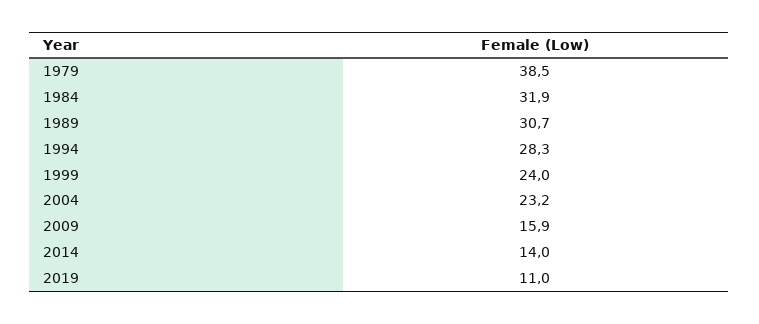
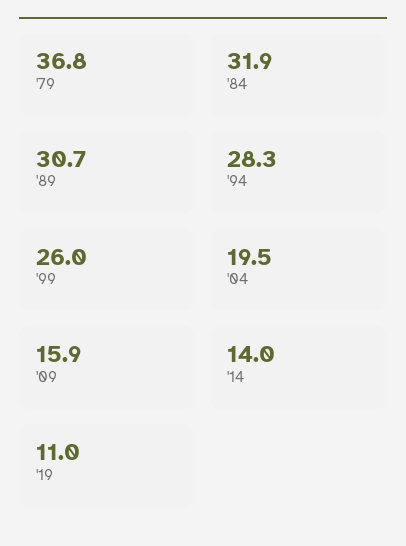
  {
-   "1979": 38.5,
+   "1979": 36.8,
    "1984": 31.9,
    "1989": 30.7,
    "1994": 28.3,
-   "1999": 24,
+   "1999": 26,
-   "2004": 23.2,
+   "2004": 19.5,
    "2009": 15.9,
    "2014": 14,
    "2019": 11
  }

